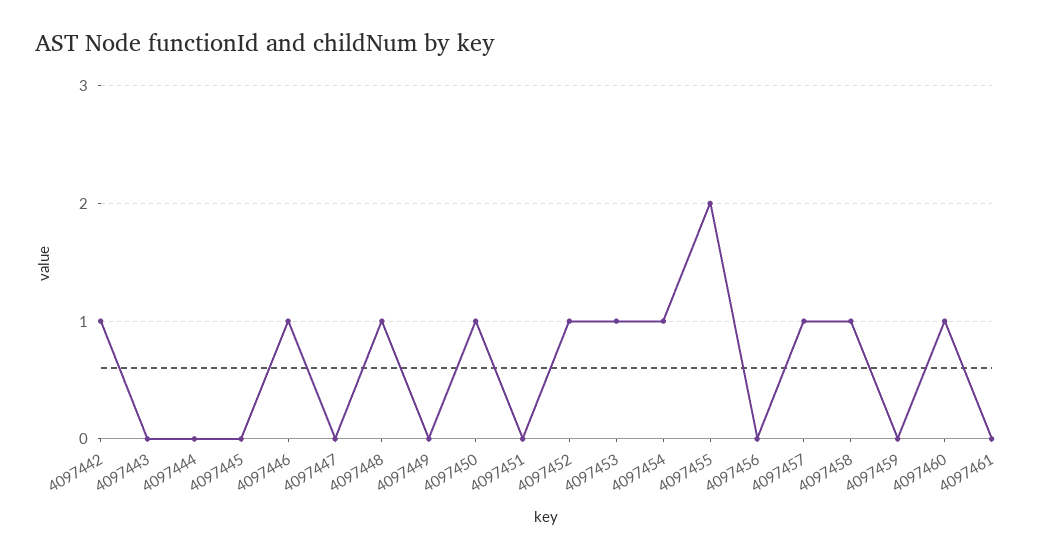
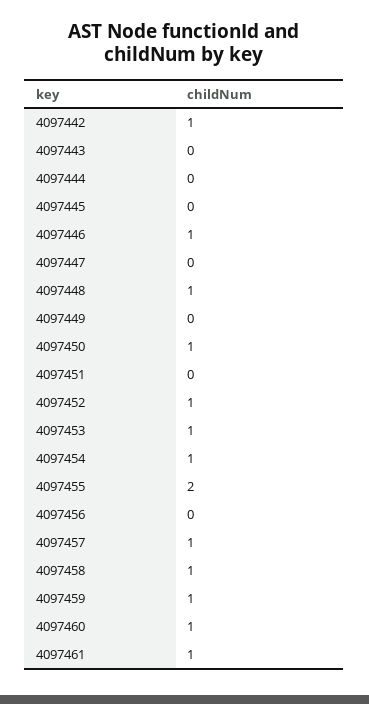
  {
    "4097442": 1,
    "4097443": 0,
    "4097444": 0,
    "4097445": 0,
    "4097446": 1,
    "4097447": 0,
    "4097448": 1,
    "4097449": 0,
    "4097450": 1,
    "4097451": 0,
    "4097452": 1,
    "4097453": 1,
    "4097454": 1,
    "4097455": 2,
    "4097456": 0,
    "4097457": 1,
    "4097458": 1,
-   "4097459": 0,
+   "4097459": 1,
    "4097460": 1,
-   "4097461": 0
+   "4097461": 1
  }

